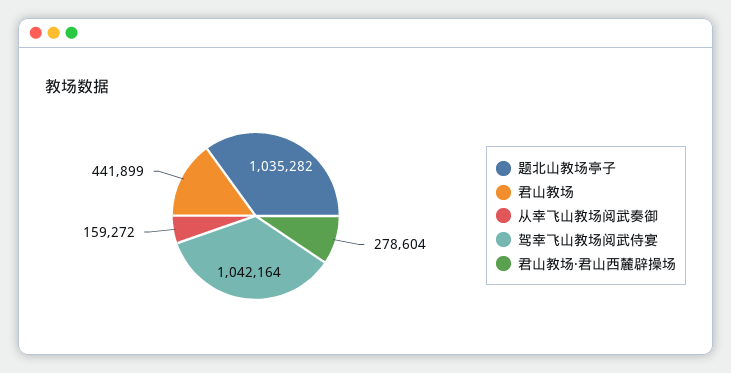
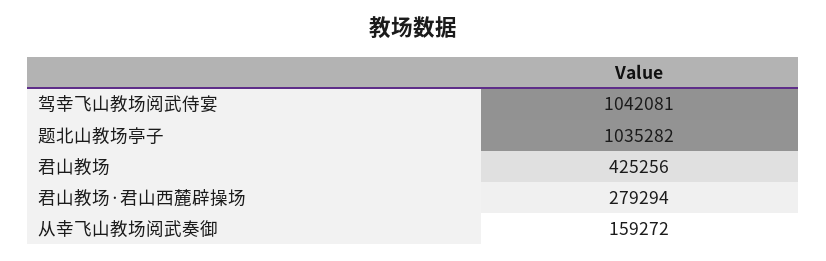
  {
    "题北山教场亭子": 1035282,
-   "君山教场": 441899,
+   "君山教场": 425256,
    "从幸飞山教场阅武奏御": 159272,
-   "驾幸飞山教场阅武侍宴": 1042164,
+   "驾幸飞山教场阅武侍宴": 1042081,
-   "君山教场·君山西麓辟操场": 278604
+   "君山教场·君山西麓辟操场": 279294
  }

